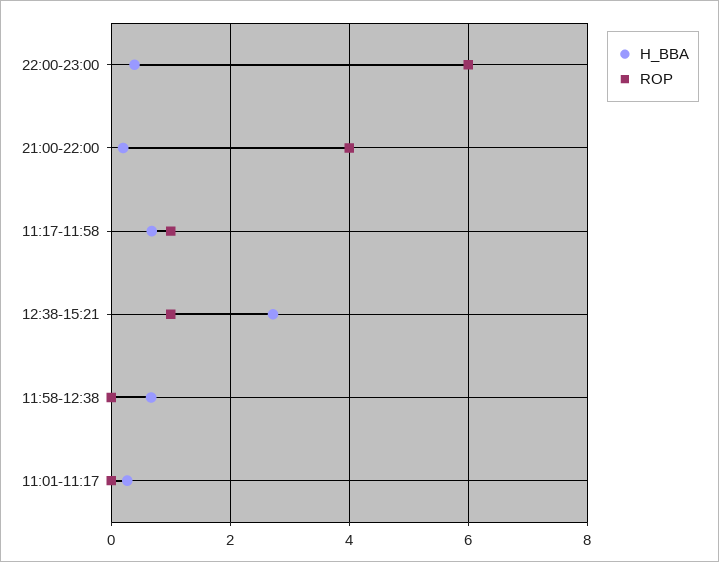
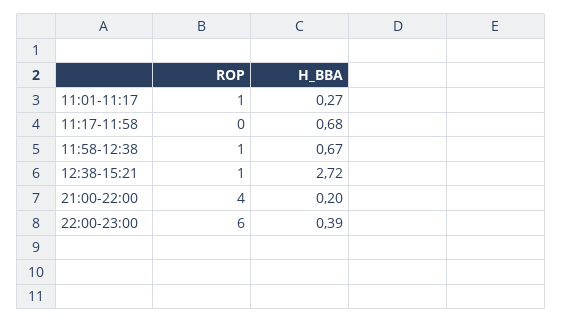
  {
    "H_BBA": {
      "22:00-23:00": 0.39,
      "21:00-22:00": 0.2,
      "11:17-11:58": 0.68,
      "12:38-15:21": 2.72,
      "11:58-12:38": 0.67,
      "11:01-11:17": 0.27
    },
    "ROP": {
      "22:00-23:00": 6,
      "21:00-22:00": 4,
-     "11:17-11:58": 1,
+     "11:17-11:58": 0,
      "12:38-15:21": 1,
-     "11:58-12:38": 0,
+     "11:58-12:38": 1,
-     "11:01-11:17": 0
+     "11:01-11:17": 1
    }
  }

